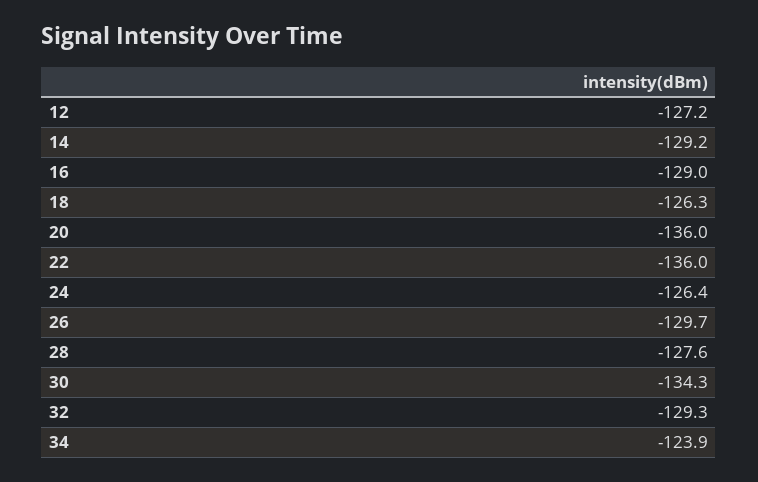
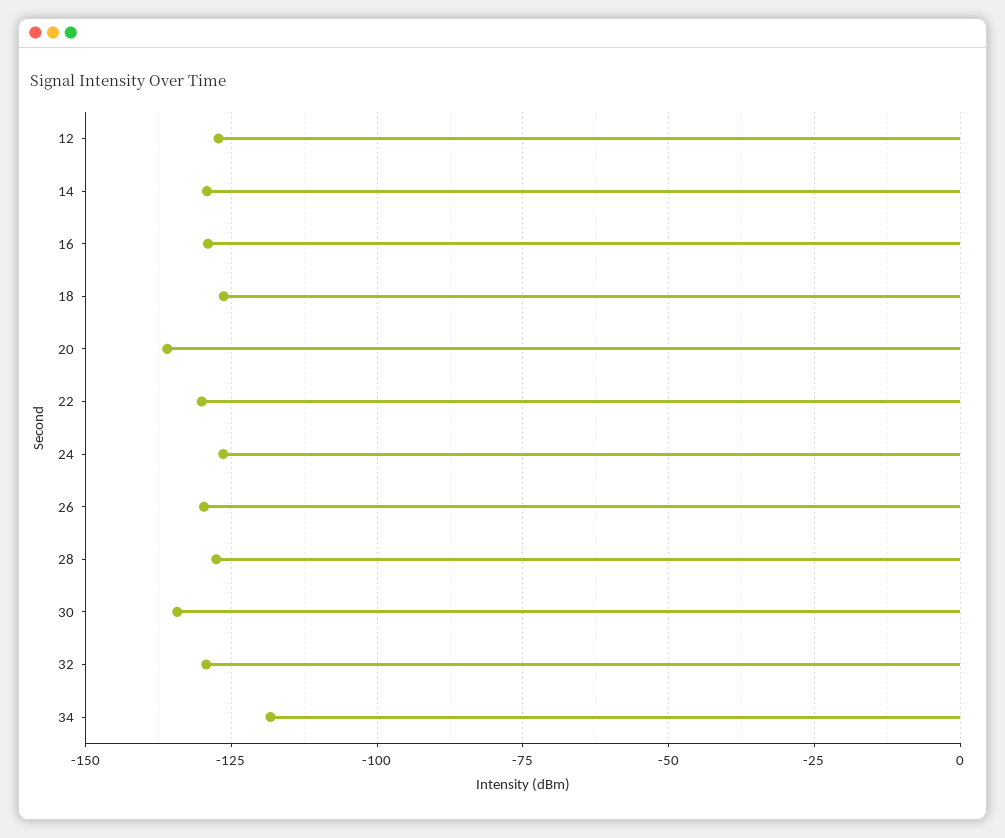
  {
    "12": -127.2,
    "14": -129.2,
    "16": -129,
    "18": -126.3,
    "20": -136,
-   "22": -136,
+   "22": -130,
    "24": -126.4,
    "26": -129.7,
    "28": -127.6,
    "30": -134.3,
    "32": -129.3,
-   "34": -123.9
+   "34": -117.5
  }

